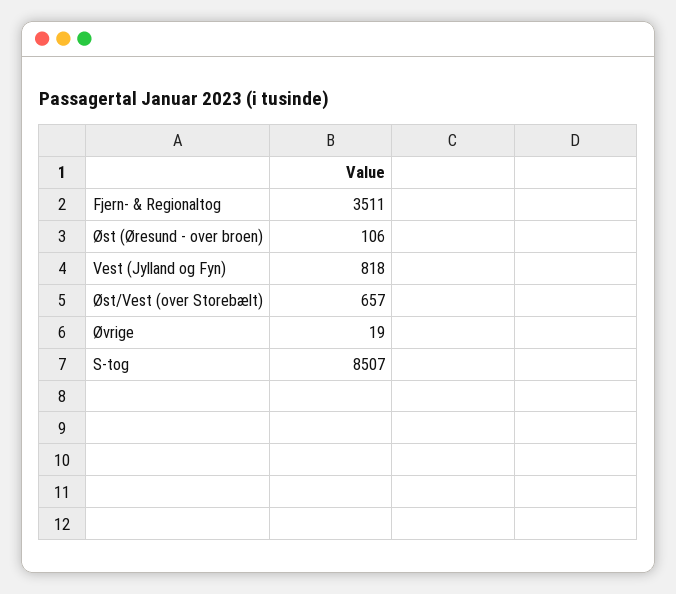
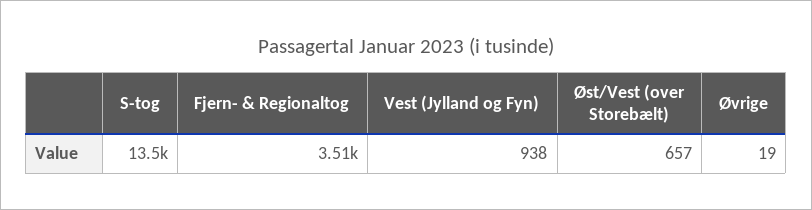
  {
    "Fjern- & Regionaltog": 3511,
-   "Øst (Øresund - over broen)": 106,
-   "Vest (Jylland og Fyn)": 818,
+   "Vest (Jylland og Fyn)": 938,
    "Øst/Vest (over Storebælt)": 657,
    "Øvrige": 19,
-   "S-tog": 8507
+   "S-tog": 13500
  }

